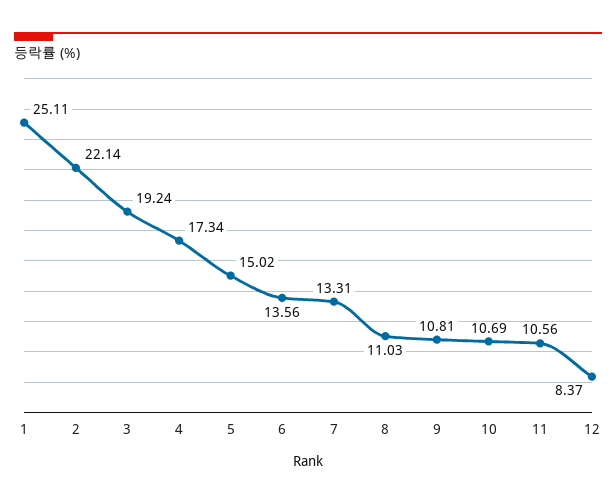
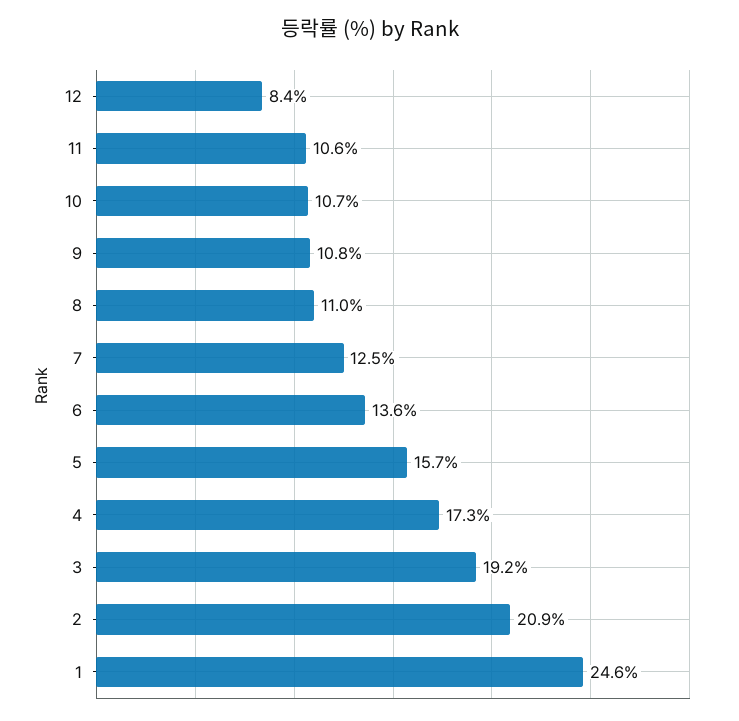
  {
-   "1": 25.11,
+   "1": 24.6,
-   "2": 22.14,
+   "2": 20.9,
    "3": 19.24,
    "4": 17.34,
-   "5": 15.02,
+   "5": 15.7,
    "6": 13.56,
-   "7": 13.31,
+   "7": 12.5,
    "8": 11.03,
    "9": 10.81,
    "10": 10.69,
    "11": 10.56,
    "12": 8.37
  }

